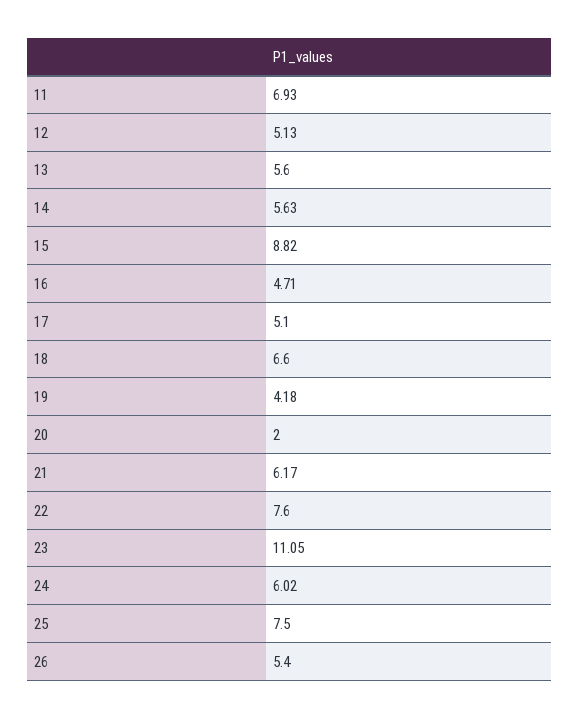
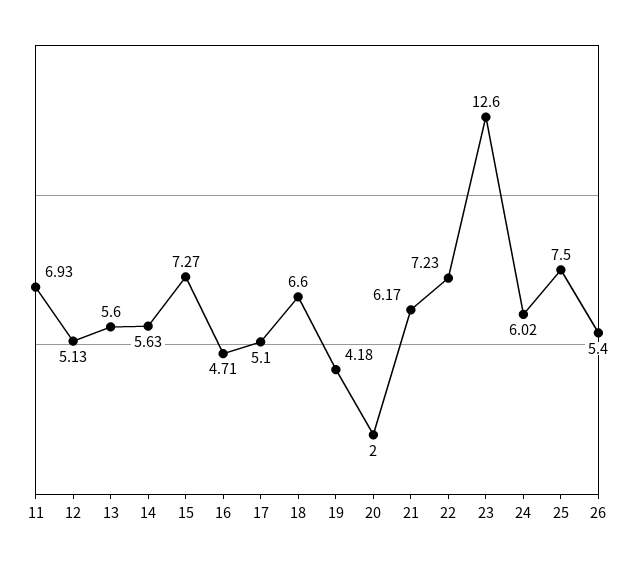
  {
    "11": 6.93,
    "12": 5.13,
    "13": 5.6,
    "14": 5.63,
-   "15": 8.82,
+   "15": 7.27,
    "16": 4.71,
    "17": 5.1,
    "18": 6.6,
    "19": 4.18,
    "20": 2,
    "21": 6.17,
-   "22": 7.6,
+   "22": 7.23,
-   "23": 11.05,
+   "23": 12.6,
    "24": 6.02,
    "25": 7.5,
    "26": 5.4
  }

